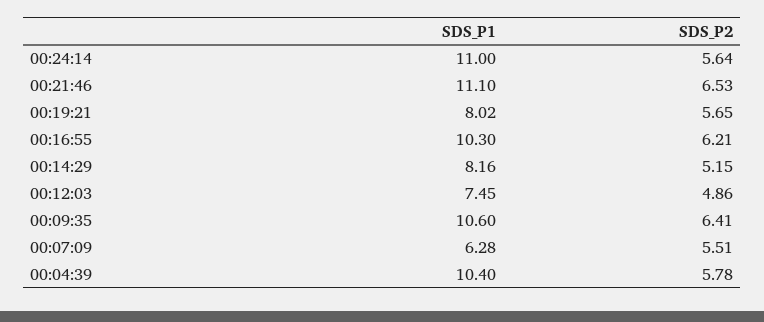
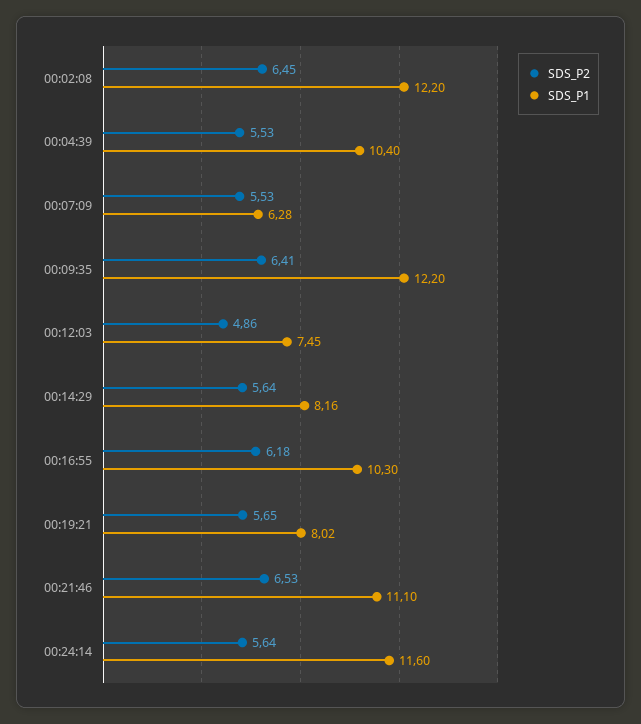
  {
    "SDS_P1": {
-     "00:24:14": 11,
+     "00:24:14": 11.6,
      "00:21:46": 11.1,
      "00:19:21": 8.02,
      "00:16:55": 10.3,
      "00:14:29": 8.16,
      "00:12:03": 7.45,
-     "00:09:35": 10.6,
+     "00:09:35": 12.2,
      "00:07:09": 6.28,
-     "00:04:39": 10.4
+     "00:04:39": 10.4,
+     "00:02:08": 12.2
    },
    "SDS_P2": {
      "00:24:14": 5.64,
      "00:21:46": 6.53,
      "00:19:21": 5.65,
-     "00:16:55": 6.21,
+     "00:16:55": 6.18,
-     "00:14:29": 5.15,
+     "00:14:29": 5.64,
      "00:12:03": 4.86,
      "00:09:35": 6.41,
-     "00:07:09": 5.51,
+     "00:07:09": 5.53,
-     "00:04:39": 5.78
+     "00:04:39": 5.53,
+     "00:02:08": 6.45
    }
  }

